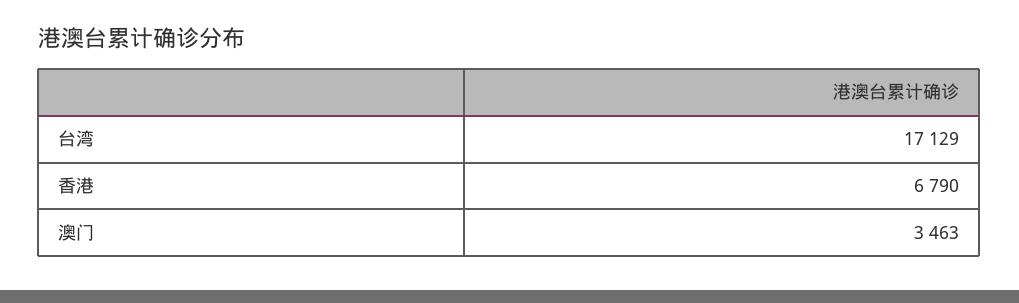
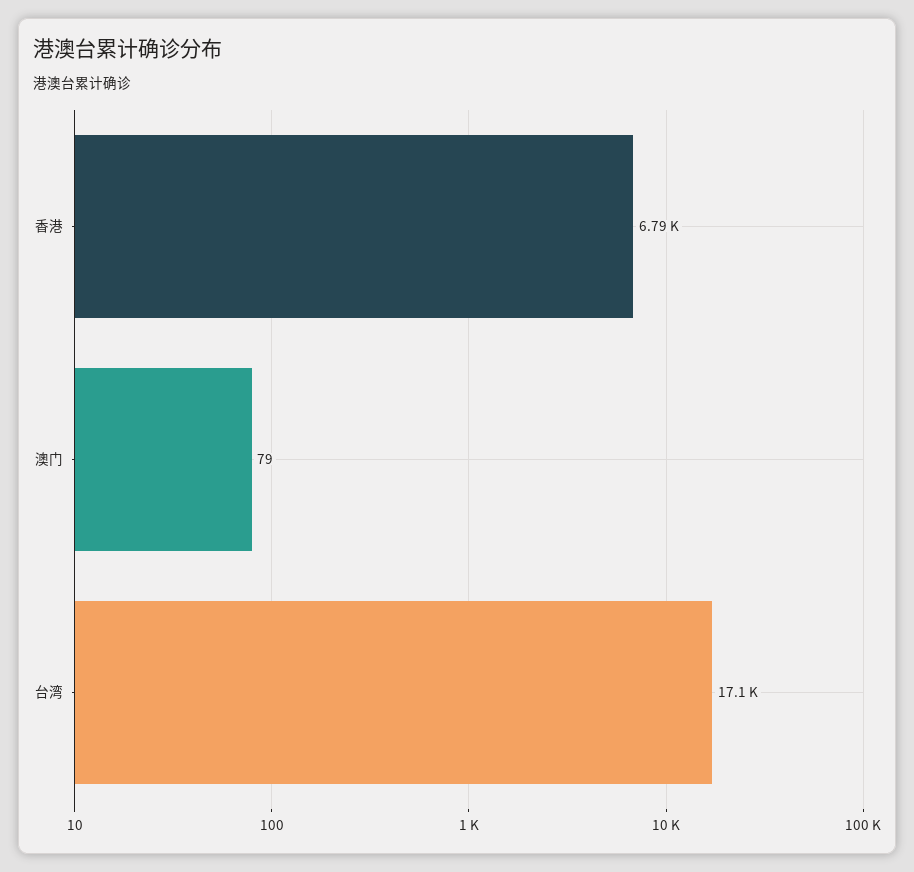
  {
    "台湾": 17129,
    "香港": 6790,
-   "澳门": 3463
+   "澳门": 79
  }

